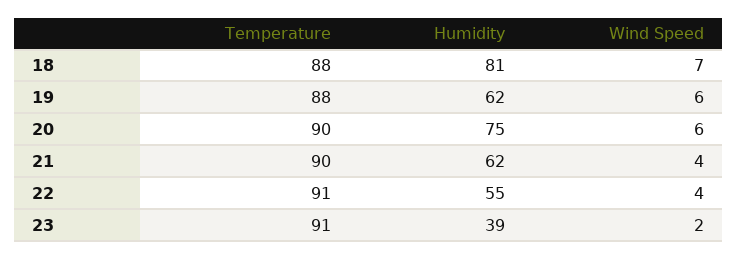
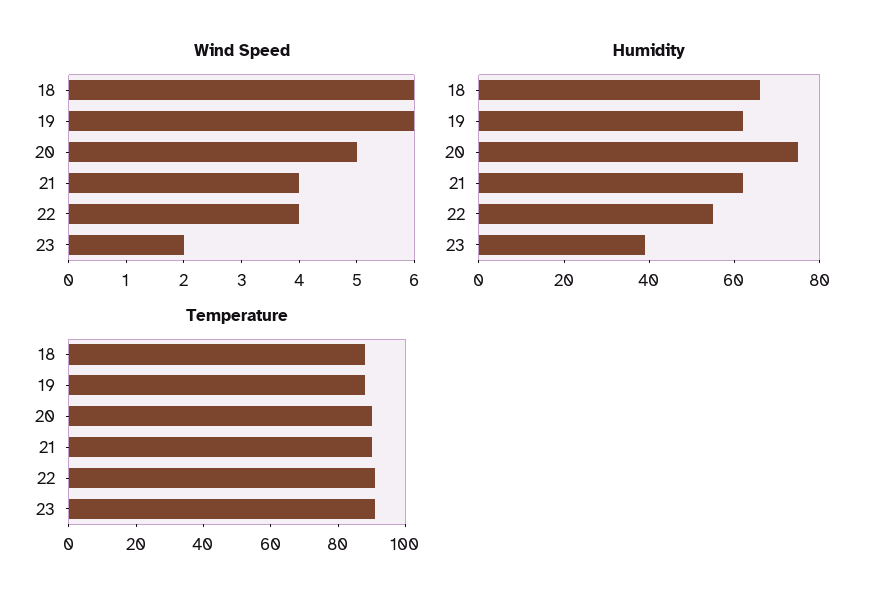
  {
    "Temperature": {
      "18": 88,
      "19": 88,
      "20": 90,
      "21": 90,
      "22": 91,
      "23": 91
    },
    "Humidity": {
-     "18": 81,
+     "18": 65,
      "19": 62,
      "20": 75,
      "21": 62,
      "22": 55,
      "23": 39
    },
    "Wind Speed": {
-     "18": 7,
+     "18": 6,
      "19": 6,
-     "20": 6,
+     "20": 5,
      "21": 4,
      "22": 4,
      "23": 2
    }
  }

